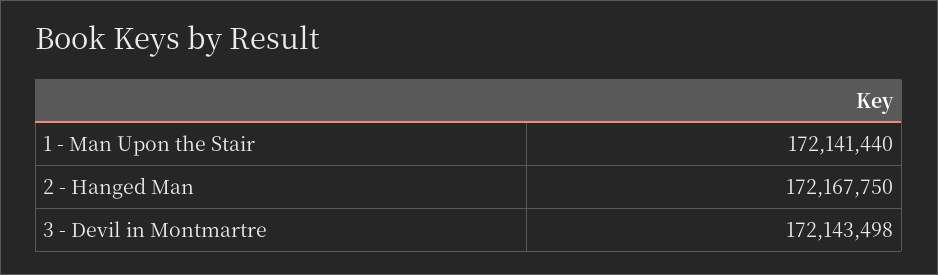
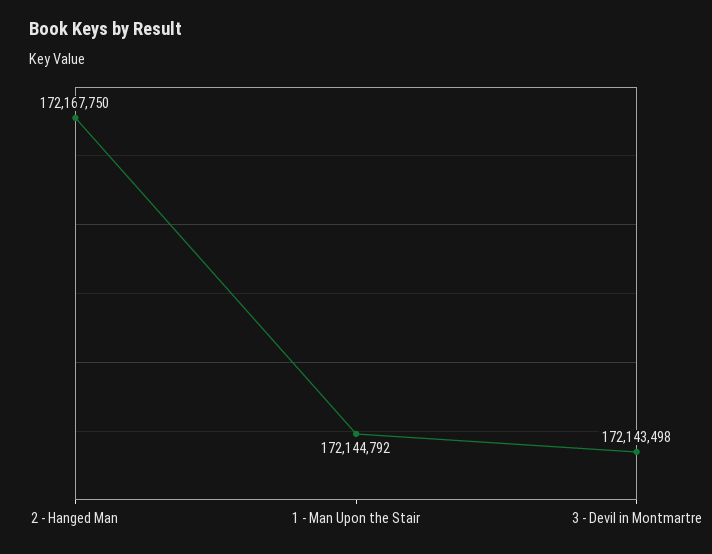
  {
-   "1 - Man Upon the Stair": 172141440,
+   "1 - Man Upon the Stair": 172144792,
    "2 - Hanged Man": 172167750,
    "3 - Devil in Montmartre": 172143498
  }

